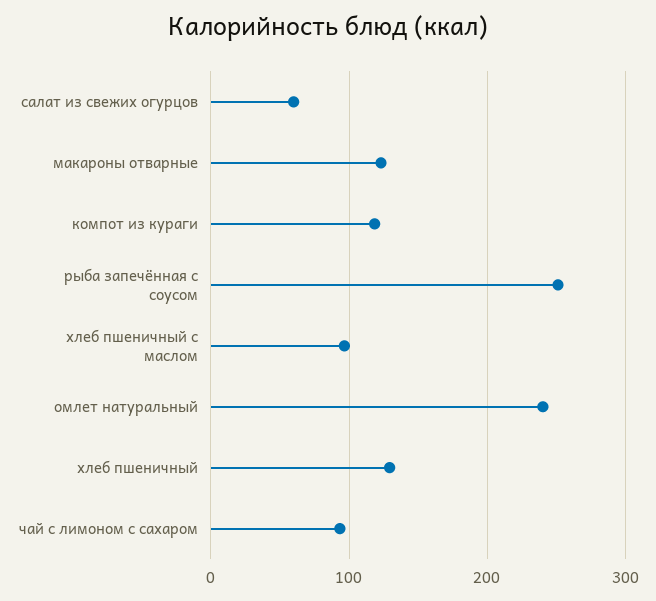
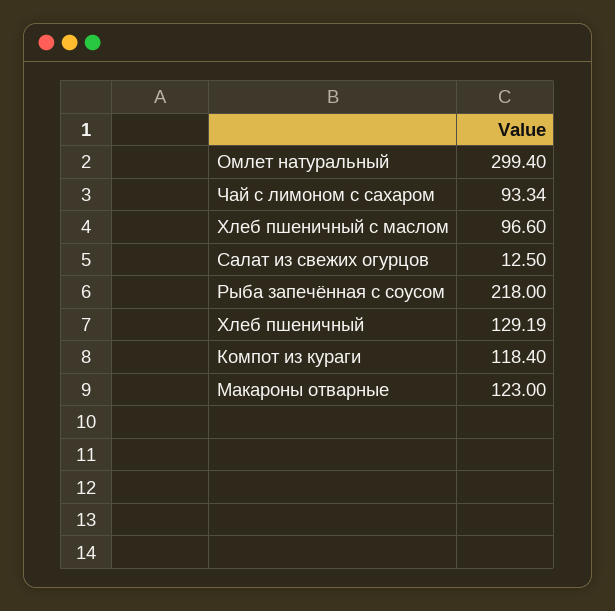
  {
-   "салат из свежих огурцов": 60,
+   "салат из свежих огурцов": 12.5,
    "макароны отварные": 123,
    "компот из кураги": 118.4,
-   "рыба запечённая с соусом": 250,
+   "рыба запечённая с соусом": 218,
    "хлеб пшеничный с маслом": 96.6,
-   "омлет натуральный": 240,
+   "омлет натуральный": 299.4,
    "хлеб пшеничный": 129.19,
    "чай с лимоном с сахаром": 93.34
  }

